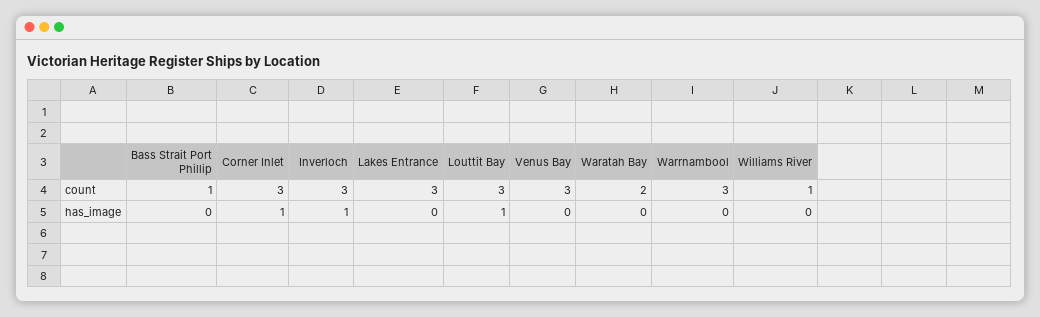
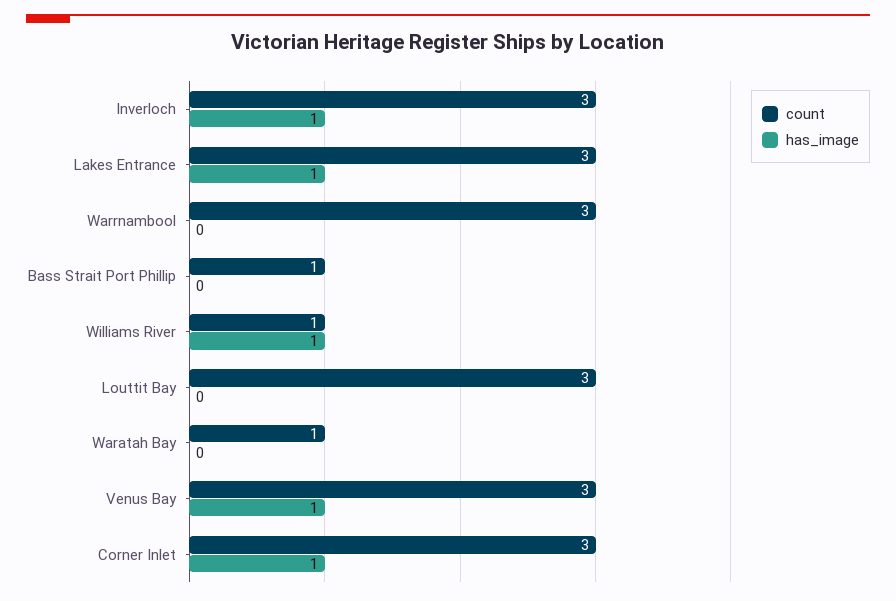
  {
    "count": {
      "Bass Strait Port Phillip": 1,
      "Corner Inlet": 3,
      "Inverloch": 3,
      "Lakes Entrance": 3,
      "Louttit Bay": 3,
      "Venus Bay": 3,
-     "Waratah Bay": 2,
+     "Waratah Bay": 1,
      "Warrnambool": 3,
      "Williams River": 1
    },
    "has_image": {
      "Bass Strait Port Phillip": 0,
      "Corner Inlet": 1,
      "Inverloch": 1,
-     "Lakes Entrance": 0,
+     "Lakes Entrance": 1,
-     "Louttit Bay": 1,
+     "Louttit Bay": 0,
-     "Venus Bay": 0,
+     "Venus Bay": 1,
      "Waratah Bay": 0,
      "Warrnambool": 0,
-     "Williams River": 0
+     "Williams River": 1
    }
  }

